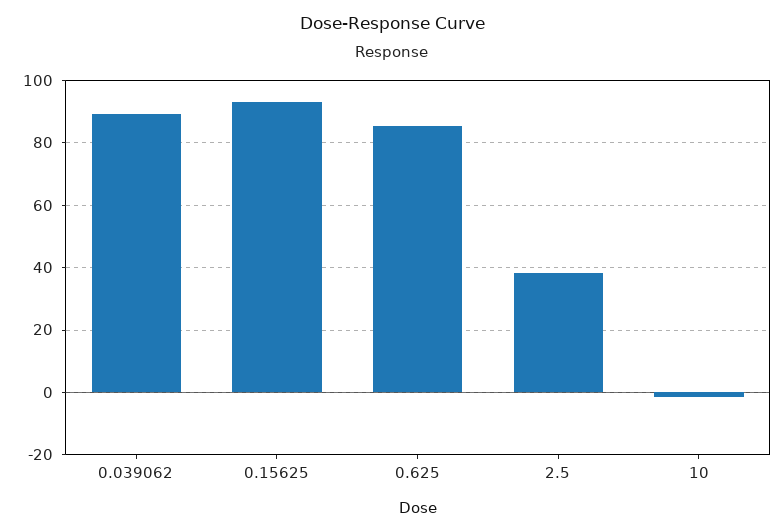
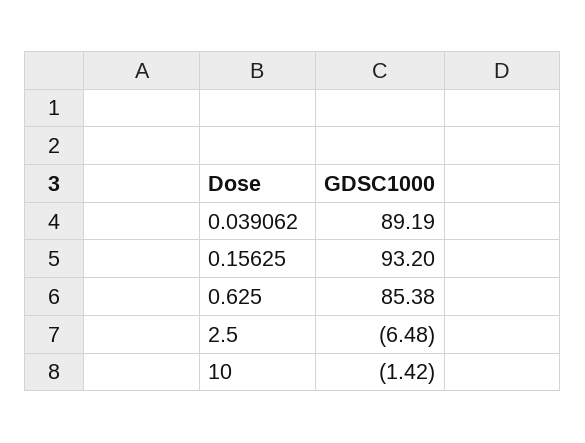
  {
    "0.039062": 89.19,
    "0.15625": 93.2,
    "0.625": 85.38,
-   "2.5": 38,
+   "2.5": -6.48,
    "10": -1.42
  }

